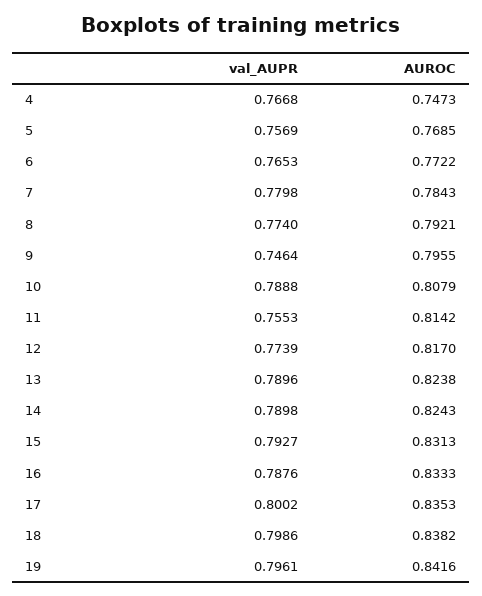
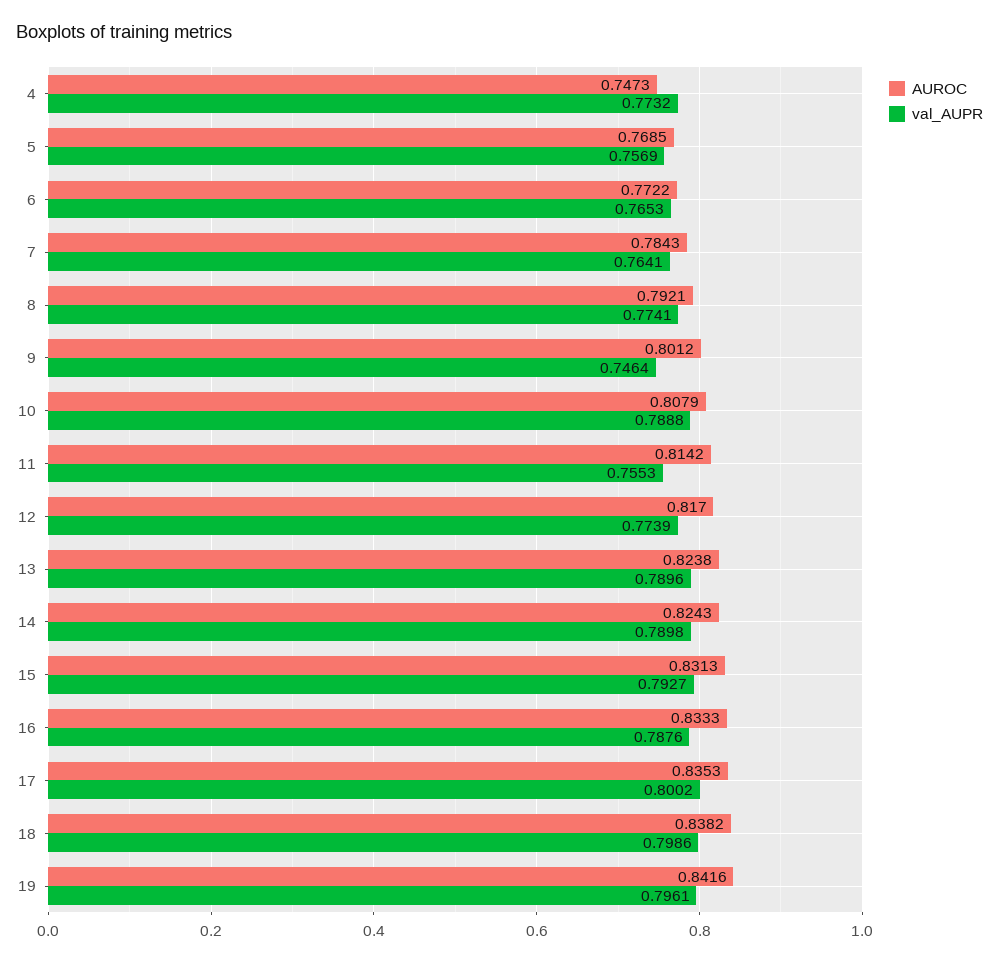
  {
    "val_AUPR": {
-     "4": 0.7668,
+     "4": 0.7732,
      "5": 0.7569,
      "6": 0.7653,
-     "7": 0.7798,
+     "7": 0.7641,
-     "8": 0.774,
+     "8": 0.7741,
      "9": 0.7464,
      "10": 0.7888,
      "11": 0.7553,
      "12": 0.7739,
      "13": 0.7896,
      "14": 0.7898,
      "15": 0.7927,
      "16": 0.7876,
      "17": 0.8002,
      "18": 0.7986,
      "19": 0.7961
    },
    "AUROC": {
      "4": 0.7473,
      "5": 0.7685,
      "6": 0.7722,
      "7": 0.7843,
      "8": 0.7921,
-     "9": 0.7955,
+     "9": 0.8012,
      "10": 0.8079,
      "11": 0.8142,
      "12": 0.817,
      "13": 0.8238,
      "14": 0.8243,
      "15": 0.8313,
      "16": 0.8333,
      "17": 0.8353,
      "18": 0.8382,
      "19": 0.8416
    }
  }

